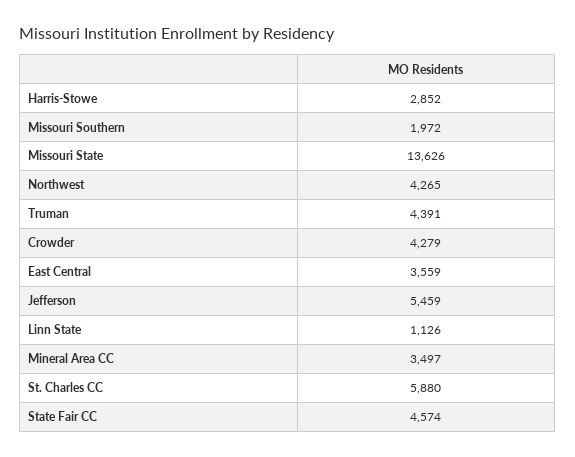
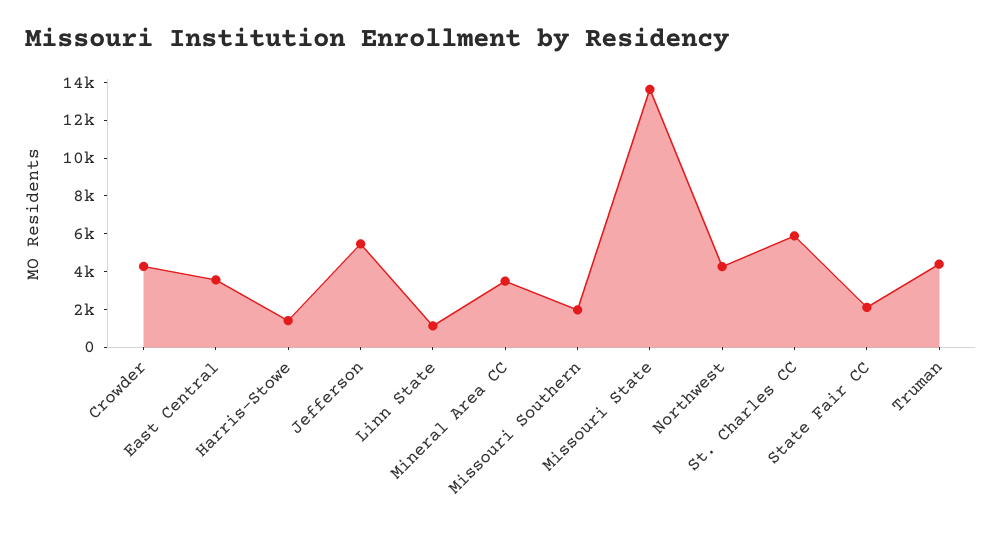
  {
-   "Harris-Stowe": 2852,
+   "Harris-Stowe": 1500,
    "Missouri Southern": 1972,
    "Missouri State": 13626,
    "Northwest": 4265,
    "Truman": 4391,
    "Crowder": 4279,
    "East Central": 3559,
    "Jefferson": 5459,
    "Linn State": 1126,
    "Mineral Area CC": 3497,
    "St. Charles CC": 5880,
-   "State Fair CC": 4574
+   "State Fair CC": 2000
  }

